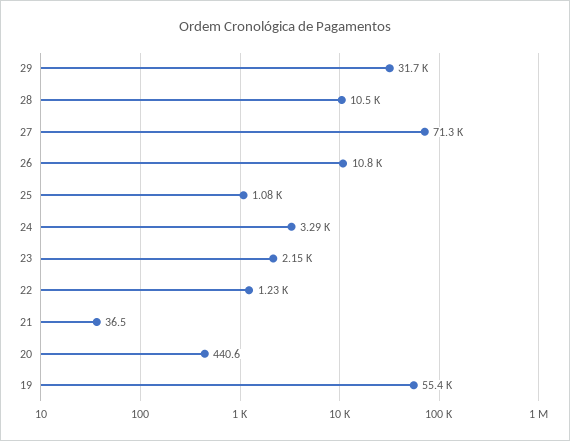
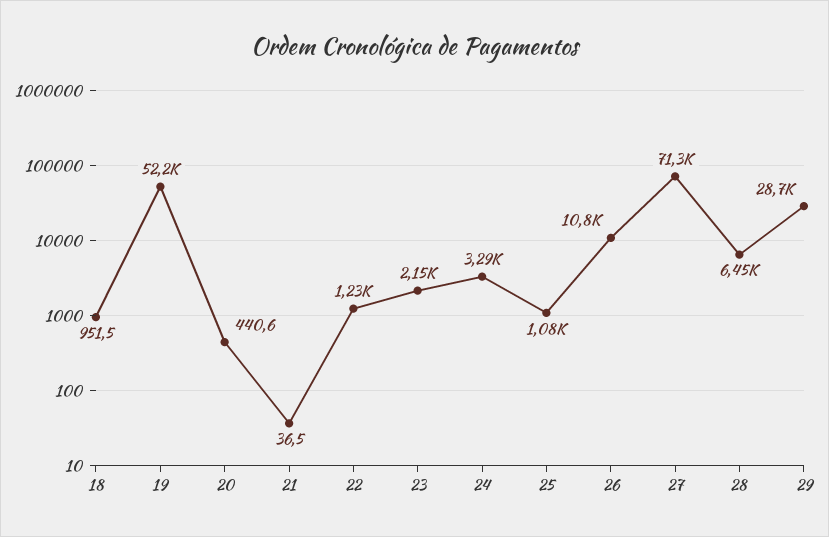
  {
-   "29": 31700,
+   "29": 28700,
-   "28": 10500,
+   "28": 6450,
    "27": 71300,
    "26": 10800,
    "25": 1080,
    "24": 3290,
    "23": 2150,
    "22": 1230,
    "21": 36.5,
    "20": 440.6,
-   "19": 55400
+   "19": 52200,
+   "18": 951.5
  }

